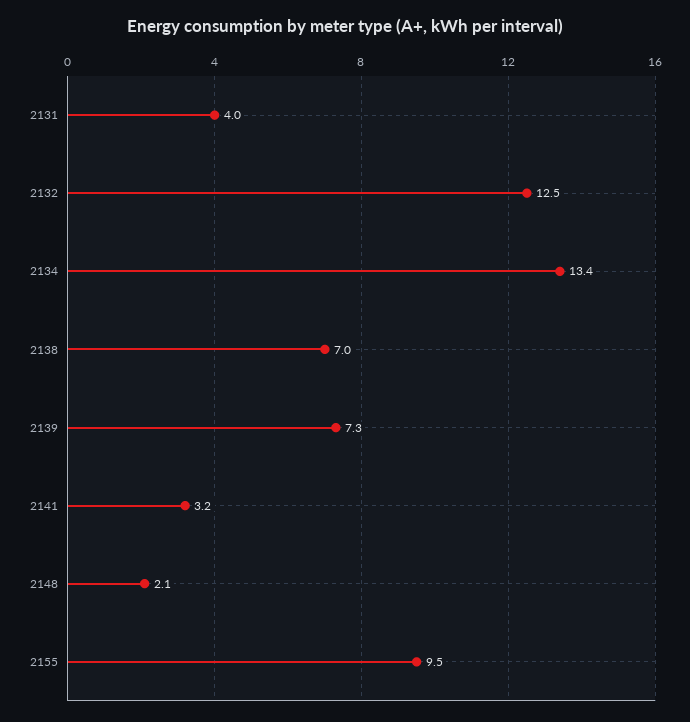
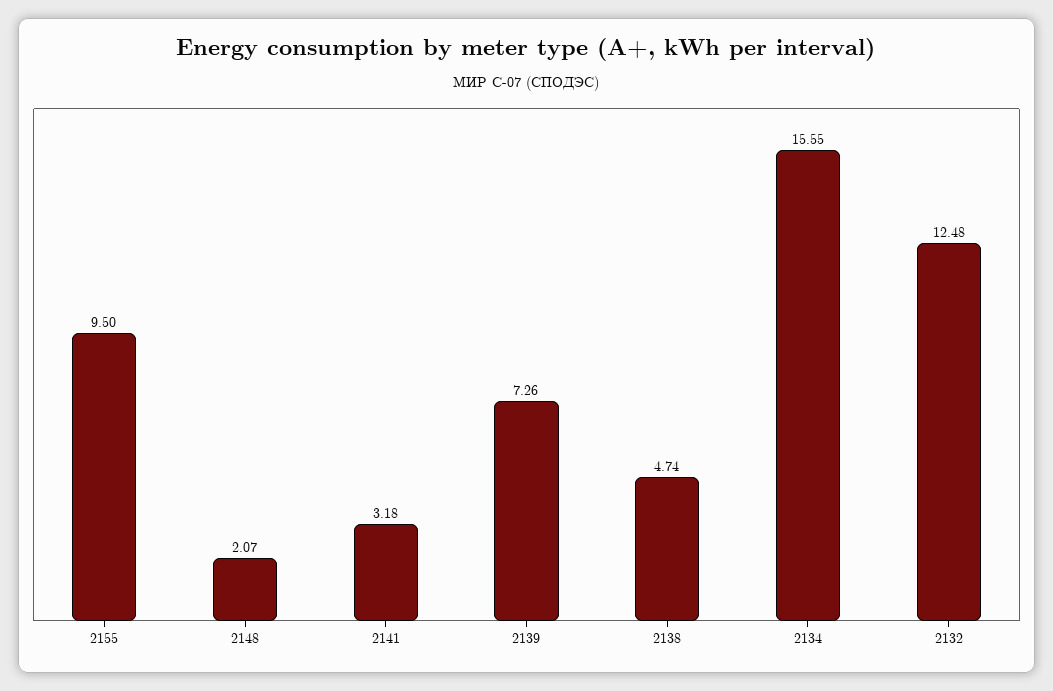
  {
-   "2131": 4,
    "2132": 12.48,
-   "2134": 13.4,
+   "2134": 15.55,
-   "2138": 7,
+   "2138": 4.74,
    "2139": 7.26,
    "2141": 3.18,
    "2148": 2.07,
    "2155": 9.5
  }

